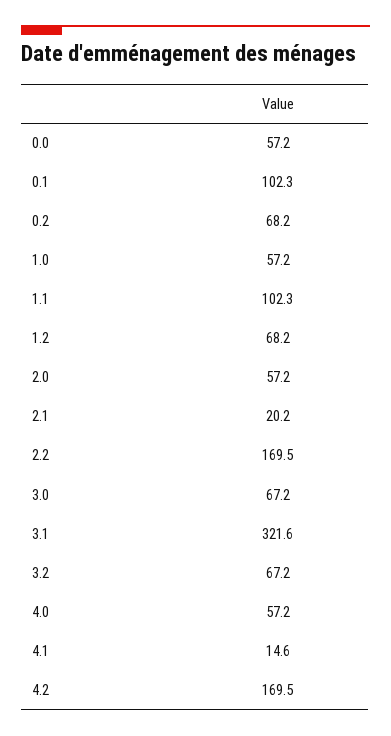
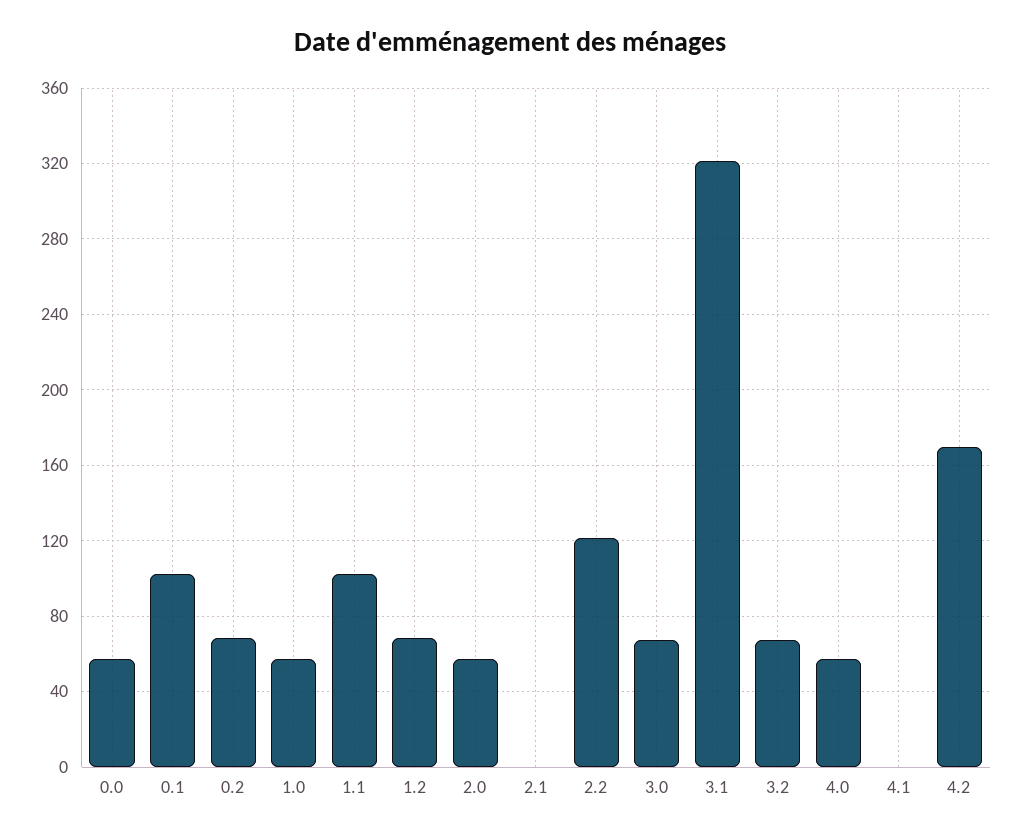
  {
    "0.0": 57.2,
    "0.1": 102.3,
    "0.2": 68.2,
    "1.0": 57.2,
    "1.1": 102.3,
    "1.2": 68.2,
    "2.0": 57.2,
-   "2.1": 20.2,
+   "2.1": 0,
-   "2.2": 169.5,
+   "2.2": 120,
    "3.0": 67.2,
    "3.1": 321.6,
    "3.2": 67.2,
    "4.0": 57.2,
-   "4.1": 14.6,
+   "4.1": 0,
    "4.2": 169.5
  }

